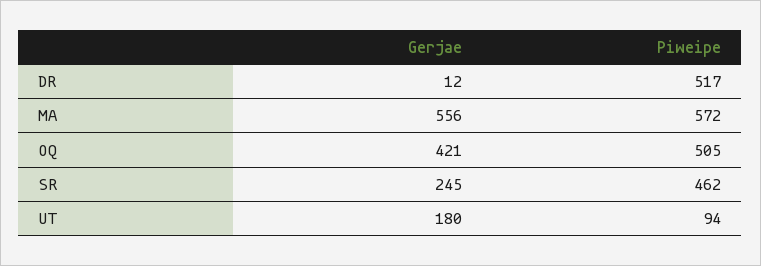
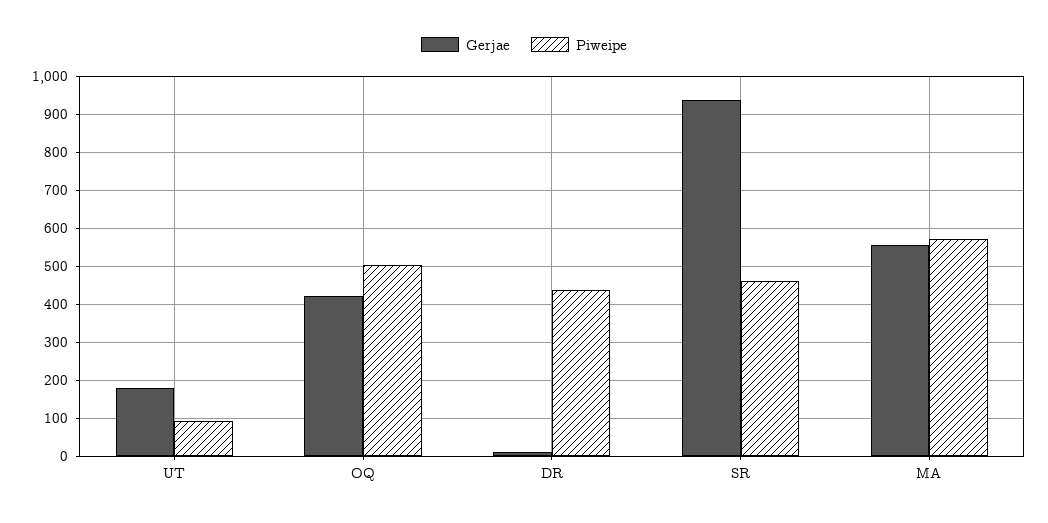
  {
    "Gerjae": {
      "DR": 12,
      "MA": 556,
      "OQ": 421,
-     "SR": 245,
+     "SR": 940,
      "UT": 180
    },
    "Piweipe": {
-     "DR": 517,
+     "DR": 440,
      "MA": 572,
      "OQ": 505,
      "SR": 462,
      "UT": 94
    }
  }

